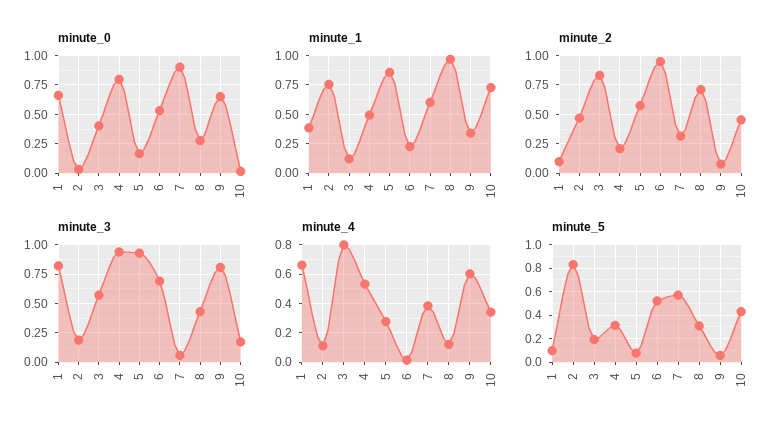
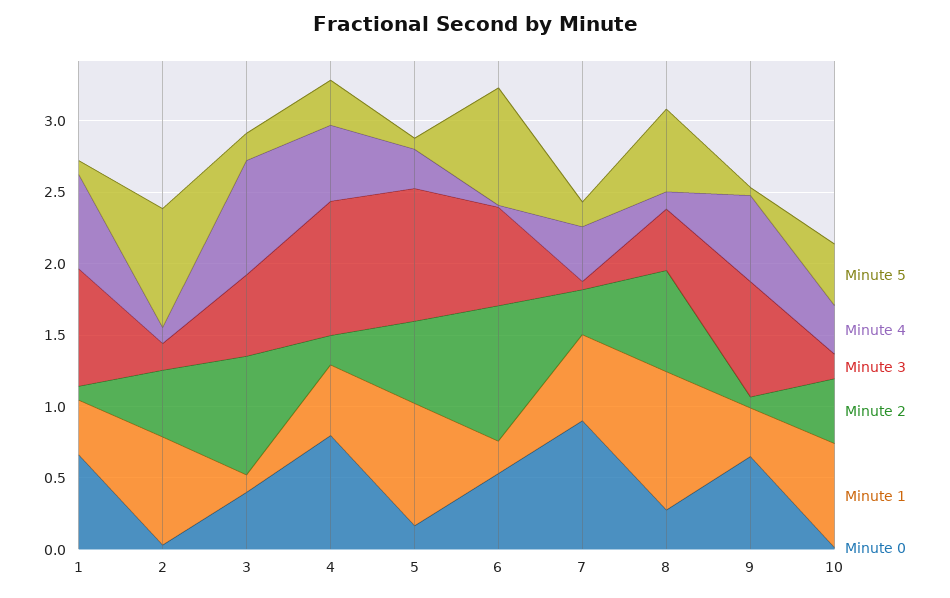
  {
    "minute_0": {
      "1": 0.7,
      "2": 0,
      "3": 0.4,
      "4": 0.8,
      "5": 0.2,
      "6": 0.5,
      "7": 0.9,
      "8": 0.3,
      "9": 0.7,
      "10": 0
    },
    "minute_1": {
      "1": 0.4,
      "2": 0.8,
      "3": 0.1,
      "4": 0.5,
      "5": 0.9,
      "6": 0.2,
      "7": 0.6,
      "8": 1,
      "9": 0.3,
      "10": 0.7
    },
    "minute_2": {
      "1": 0.1,
      "2": 0.5,
      "3": 0.8,
      "4": 0.2,
      "5": 0.6,
      "6": 0.9,
      "7": 0.3,
      "8": 0.7,
      "9": 0.1,
      "10": 0.5
    },
    "minute_3": {
      "1": 0.8,
      "2": 0.2,
      "3": 0.6,
      "4": 0.9,
      "5": 0.9,
      "6": 0.7,
      "7": 0.1,
      "8": 0.4,
      "9": 0.8,
      "10": 0.2
    },
    "minute_4": {
      "1": 0.65,
      "2": 0.1,
      "3": 0.8,
      "4": 0.55,
      "5": 0.3,
      "6": 0,
      "7": 0.4,
      "8": 0.1,
      "9": 0.6,
      "10": 0.35
    },
    "minute_5": {
      "1": 0.1,
      "2": 0.8,
      "3": 0.2,
      "4": 0.3,
      "5": 0.1,
-     "6": 0.5,
+     "6": 0.8,
-     "7": 0.6,
+     "7": 0.2,
-     "8": 0.3,
+     "8": 0.6,
      "9": 0.1,
      "10": 0.4
    }
  }

